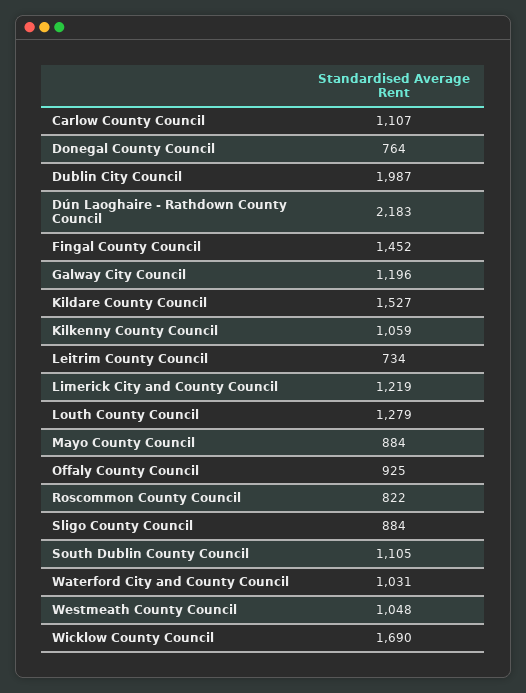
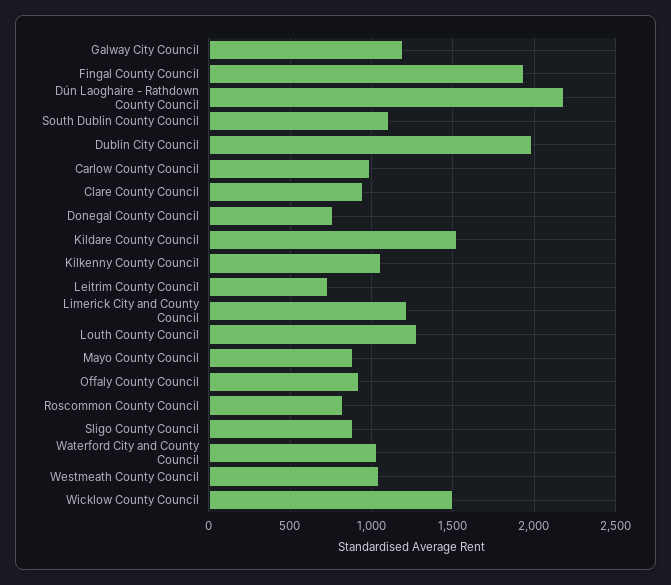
  {
-   "Carlow County Council": 1107,
+   "Carlow County Council": 1000,
    "Donegal County Council": 764,
    "Dublin City Council": 1987,
    "Dún Laoghaire - Rathdown County Council": 2183,
-   "Fingal County Council": 1452,
+   "Fingal County Council": 1950,
    "Galway City Council": 1196,
    "Kildare County Council": 1527,
    "Kilkenny County Council": 1059,
    "Leitrim County Council": 734,
    "Limerick City and County Council": 1219,
    "Louth County Council": 1279,
    "Mayo County Council": 884,
    "Offaly County Council": 925,
    "Roscommon County Council": 822,
    "Sligo County Council": 884,
    "South Dublin County Council": 1105,
    "Waterford City and County Council": 1031,
    "Westmeath County Council": 1048,
-   "Wicklow County Council": 1690
+   "Wicklow County Council": 1500,
+   "Clare County Council": 950
  }

